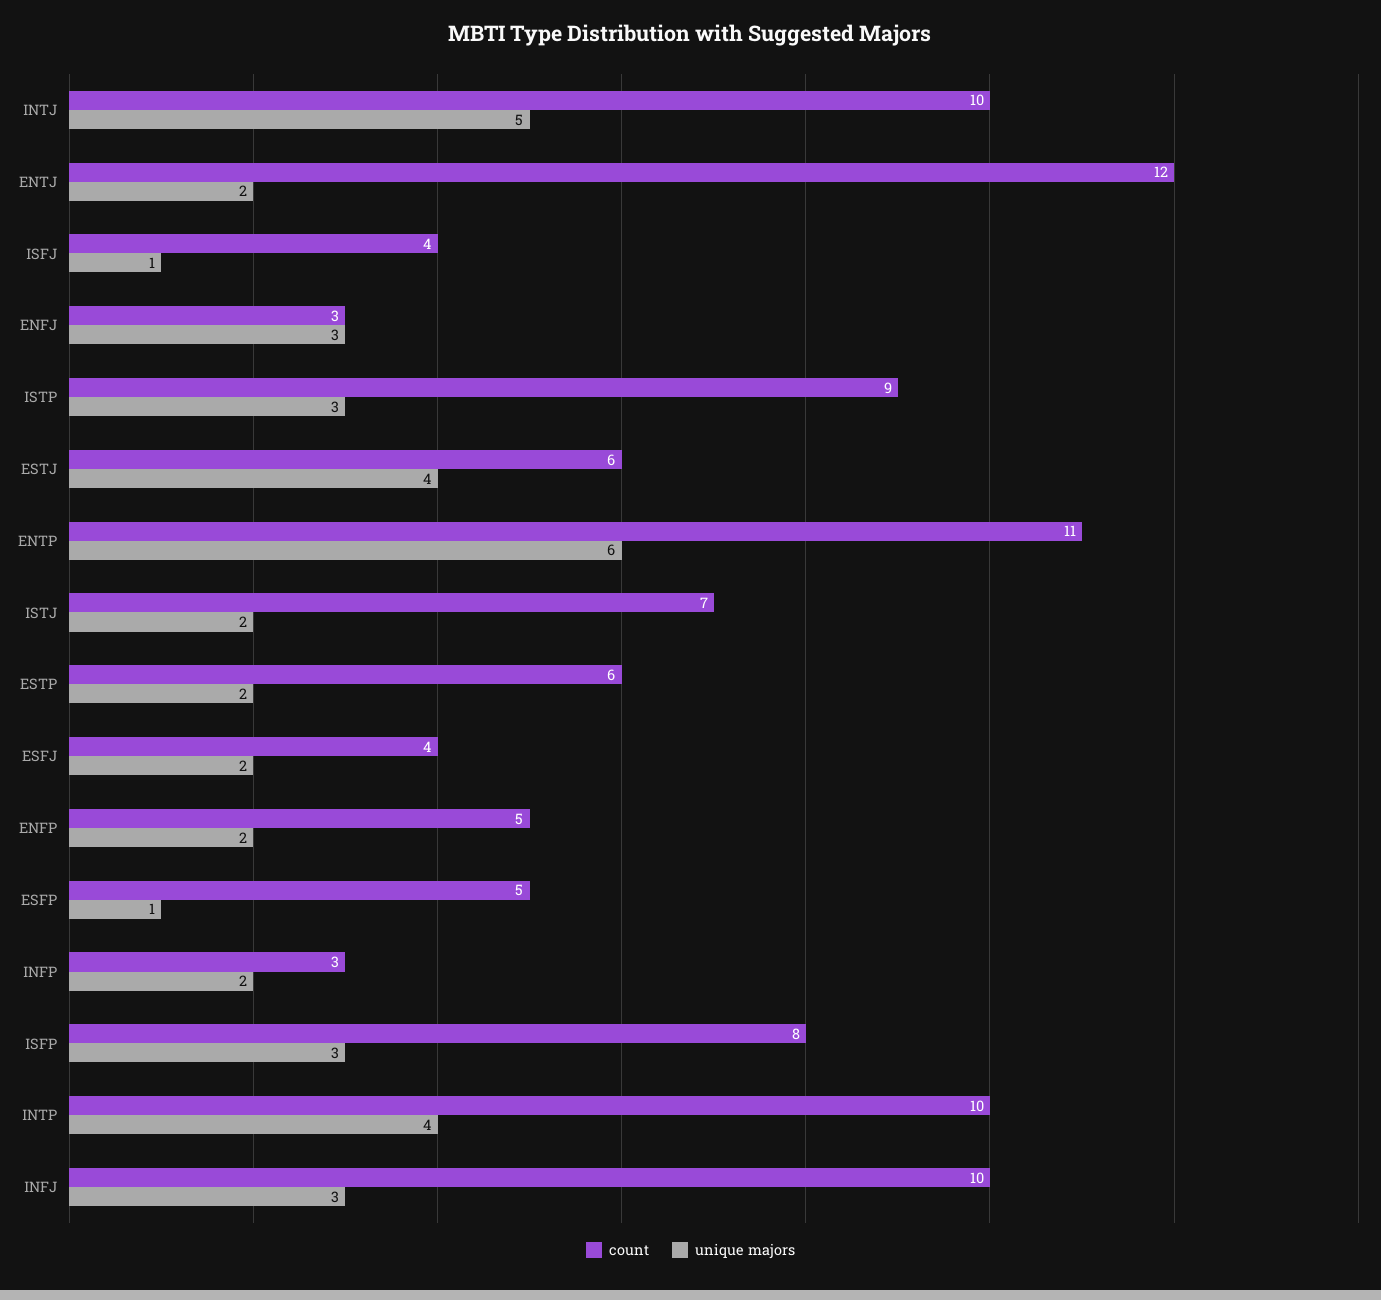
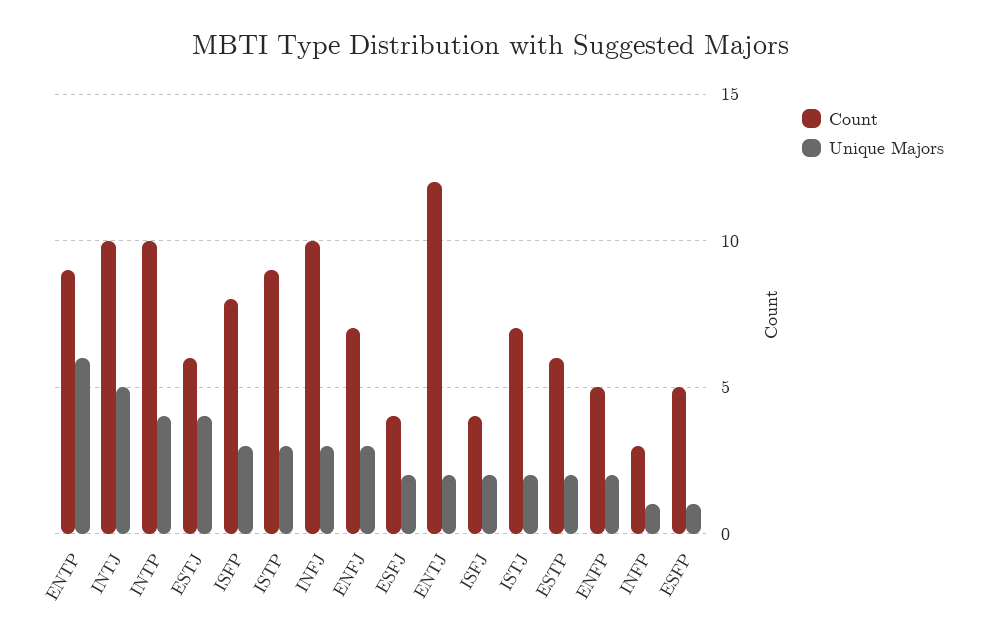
  {
    "count": {
      "INTJ": 10,
      "ENTJ": 12,
      "ISFJ": 4,
-     "ENFJ": 3,
+     "ENFJ": 7,
      "ISTP": 9,
      "ESTJ": 6,
-     "ENTP": 11,
+     "ENTP": 9,
      "ISTJ": 7,
      "ESTP": 6,
      "ESFJ": 4,
      "ENFP": 5,
      "ESFP": 5,
      "INFP": 3,
      "ISFP": 8,
      "INTP": 10,
      "INFJ": 10
    },
    "unique majors": {
      "INTJ": 5,
      "ENTJ": 2,
-     "ISFJ": 1,
+     "ISFJ": 2,
      "ENFJ": 3,
      "ISTP": 3,
      "ESTJ": 4,
      "ENTP": 6,
      "ISTJ": 2,
      "ESTP": 2,
      "ESFJ": 2,
      "ENFP": 2,
      "ESFP": 1,
-     "INFP": 2,
+     "INFP": 1,
      "ISFP": 3,
      "INTP": 4,
      "INFJ": 3
    }
  }

